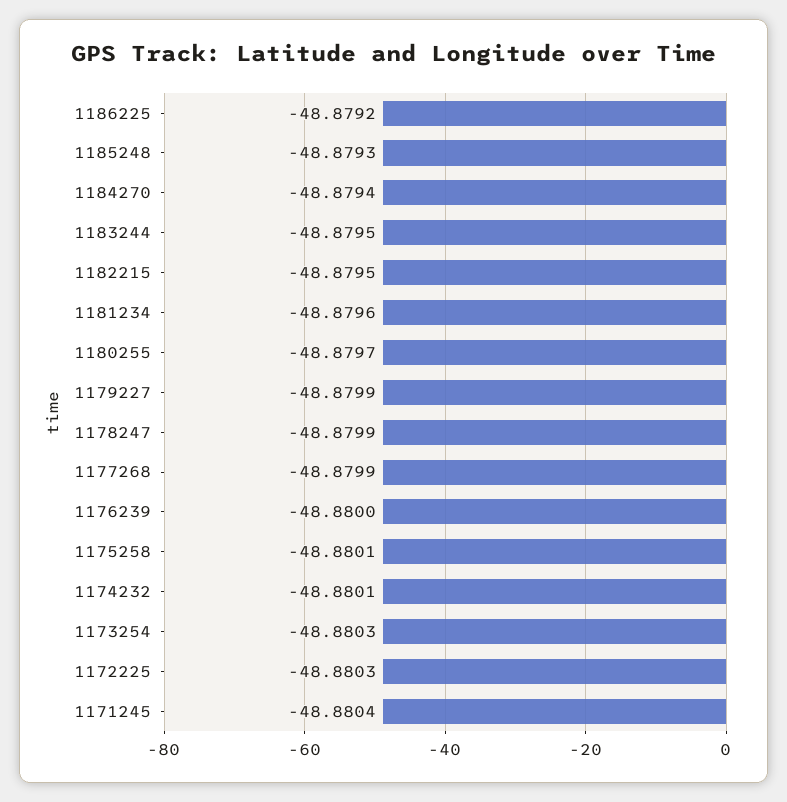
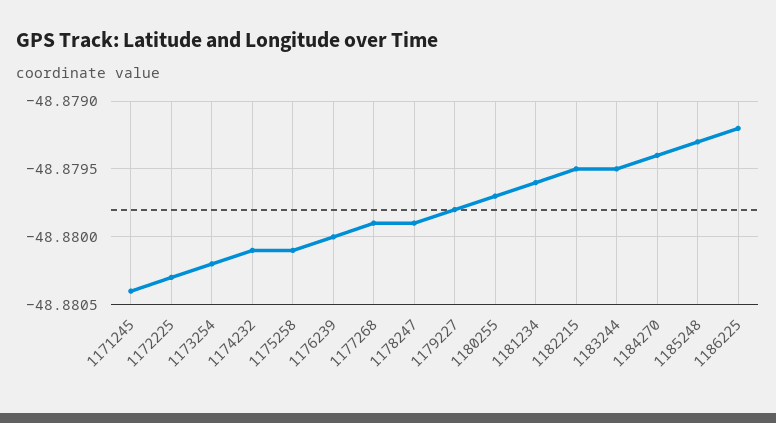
  {
    "1186225": -48.8792,
    "1185248": -48.8793,
    "1184270": -48.8794,
    "1183244": -48.8795,
    "1182215": -48.8795,
    "1181234": -48.8796,
    "1180255": -48.8797,
-   "1179227": -48.8799,
+   "1179227": -48.8798,
    "1178247": -48.8799,
    "1177268": -48.8799,
    "1176239": -48.88,
    "1175258": -48.8801,
    "1174232": -48.8801,
-   "1173254": -48.8803,
+   "1173254": -48.8802,
    "1172225": -48.8803,
    "1171245": -48.8804
  }

